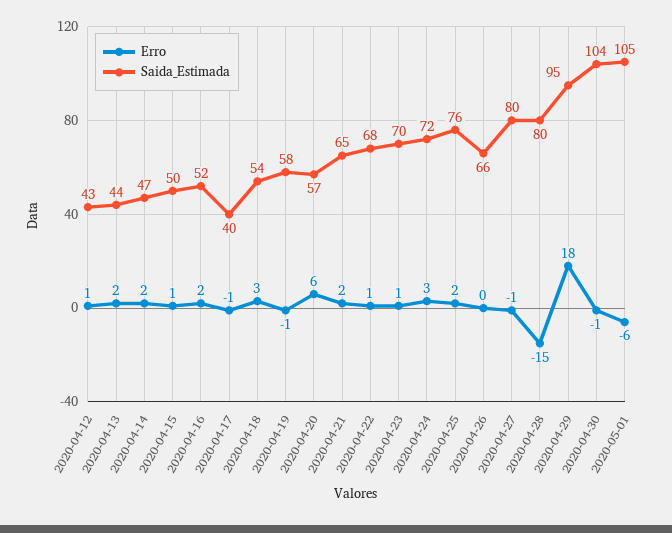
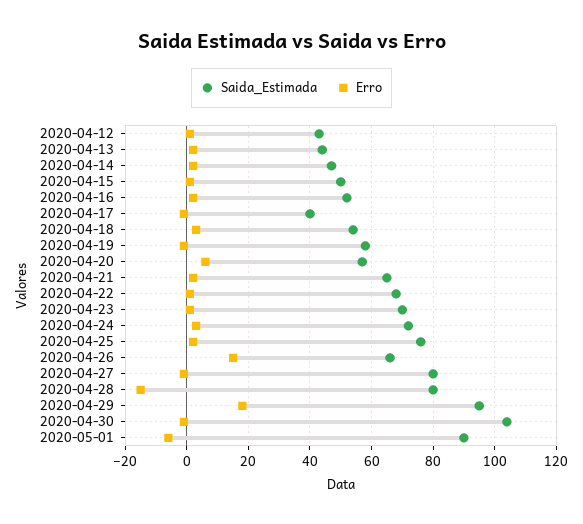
  {
    "Erro": {
      "2020-04-12": 1,
      "2020-04-13": 2,
      "2020-04-14": 2,
      "2020-04-15": 1,
      "2020-04-16": 2,
      "2020-04-17": -1,
      "2020-04-18": 3,
      "2020-04-19": -1,
      "2020-04-20": 6,
      "2020-04-21": 2,
      "2020-04-22": 1,
      "2020-04-23": 1,
      "2020-04-24": 3,
      "2020-04-25": 2,
-     "2020-04-26": 0,
+     "2020-04-26": 15,
      "2020-04-27": -1,
      "2020-04-28": -15,
      "2020-04-29": 18,
      "2020-04-30": -1,
      "2020-05-01": -6
    },
    "Saida_Estimada": {
      "2020-04-12": 43,
      "2020-04-13": 44,
      "2020-04-14": 47,
      "2020-04-15": 50,
      "2020-04-16": 52,
      "2020-04-17": 40,
      "2020-04-18": 54,
      "2020-04-19": 58,
      "2020-04-20": 57,
      "2020-04-21": 65,
      "2020-04-22": 68,
      "2020-04-23": 70,
      "2020-04-24": 72,
      "2020-04-25": 76,
      "2020-04-26": 66,
      "2020-04-27": 80,
      "2020-04-28": 80,
      "2020-04-29": 95,
      "2020-04-30": 104,
-     "2020-05-01": 105
+     "2020-05-01": 90
    }
  }

